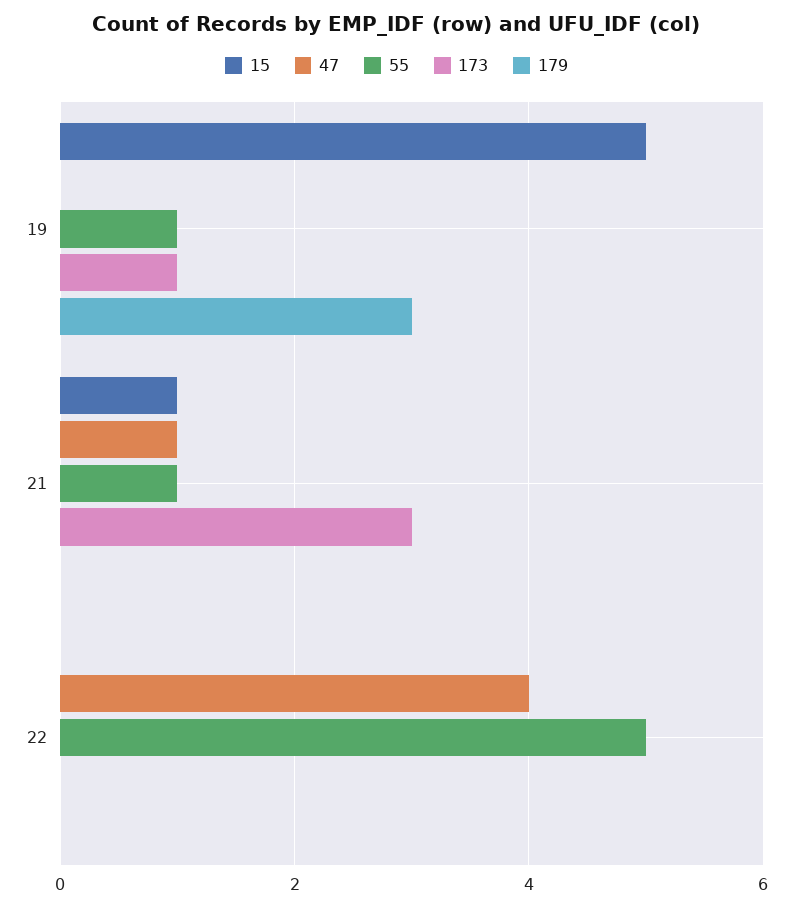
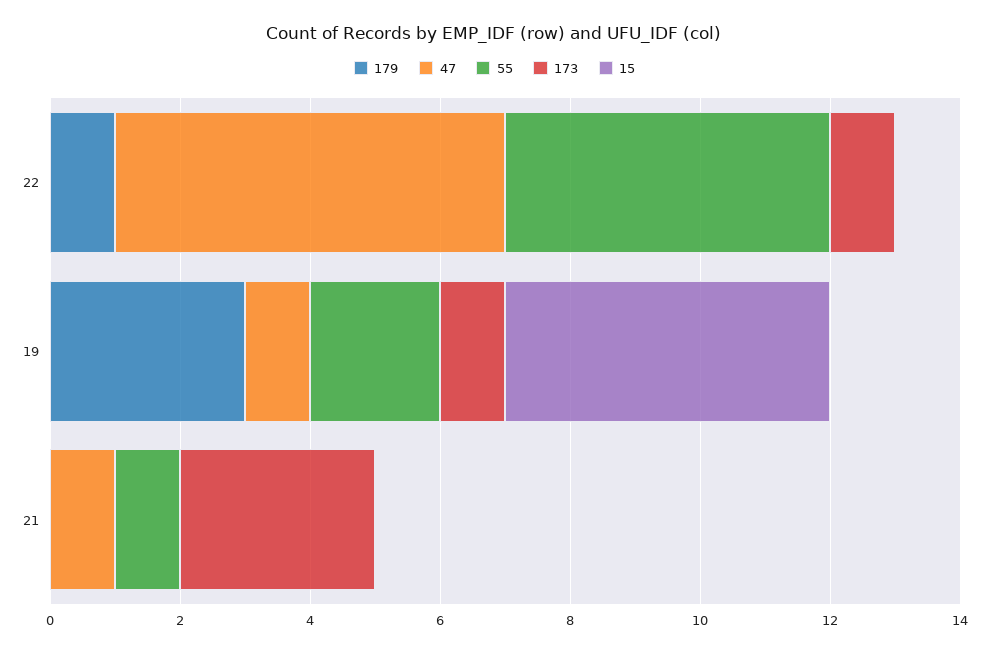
  {
    "15": {
      "19": 5,
-     "21": 1,
+     "21": 0,
      "22": 0
    },
    "47": {
-     "19": 0,
+     "19": 1,
      "21": 1,
-     "22": 4
+     "22": 6
    },
    "55": {
-     "19": 1,
+     "19": 2,
      "21": 1,
      "22": 5
    },
    "173": {
      "19": 1,
      "21": 3,
-     "22": 0
+     "22": 1
    },
    "179": {
      "19": 3,
      "21": 0,
-     "22": 0
+     "22": 1
    }
  }

